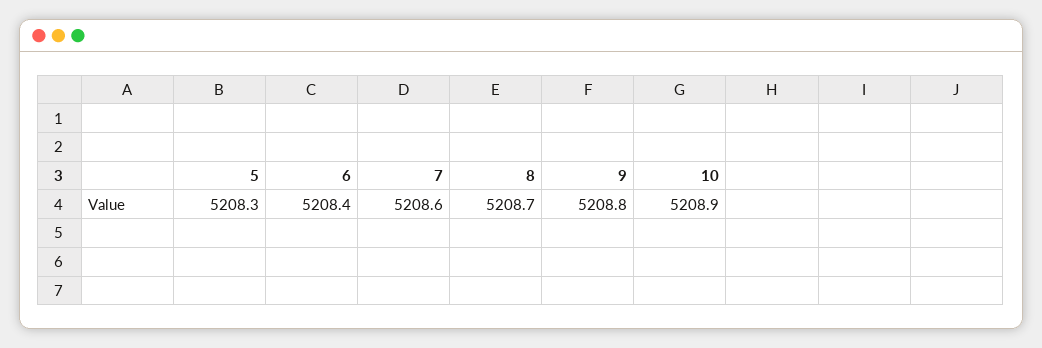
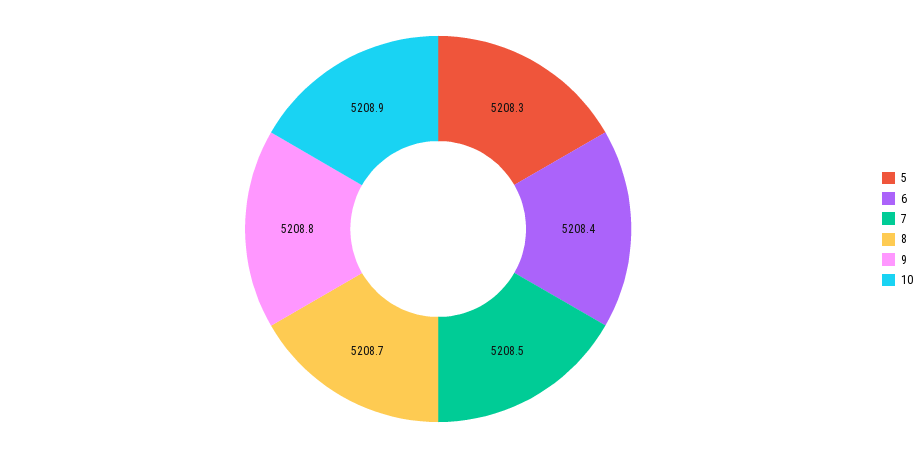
  {
    "5": 5208.3,
    "6": 5208.4,
-   "7": 5208.6,
+   "7": 5208.5,
    "8": 5208.7,
    "9": 5208.8,
    "10": 5208.9
  }

